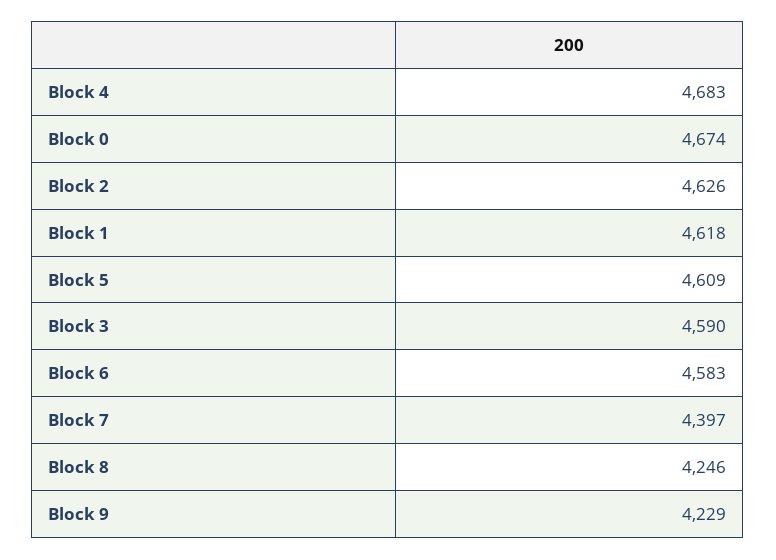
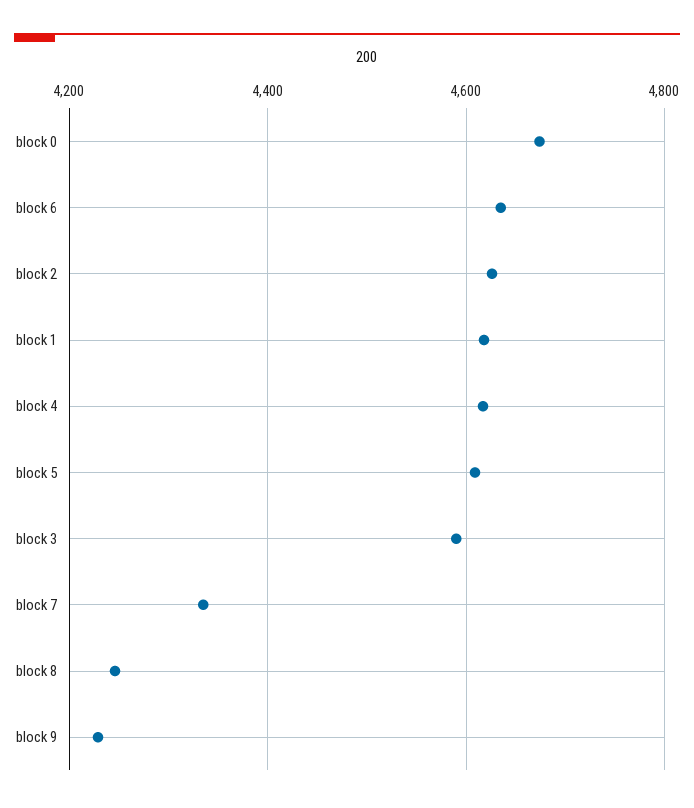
  {
-   "Block 4": 4683,
+   "Block 4": 4620,
    "Block 0": 4674,
    "Block 2": 4626,
    "Block 1": 4618,
    "Block 5": 4609,
    "Block 3": 4590,
-   "Block 6": 4583,
+   "Block 6": 4640,
-   "Block 7": 4397,
+   "Block 7": 4340,
    "Block 8": 4246,
    "Block 9": 4229
  }

